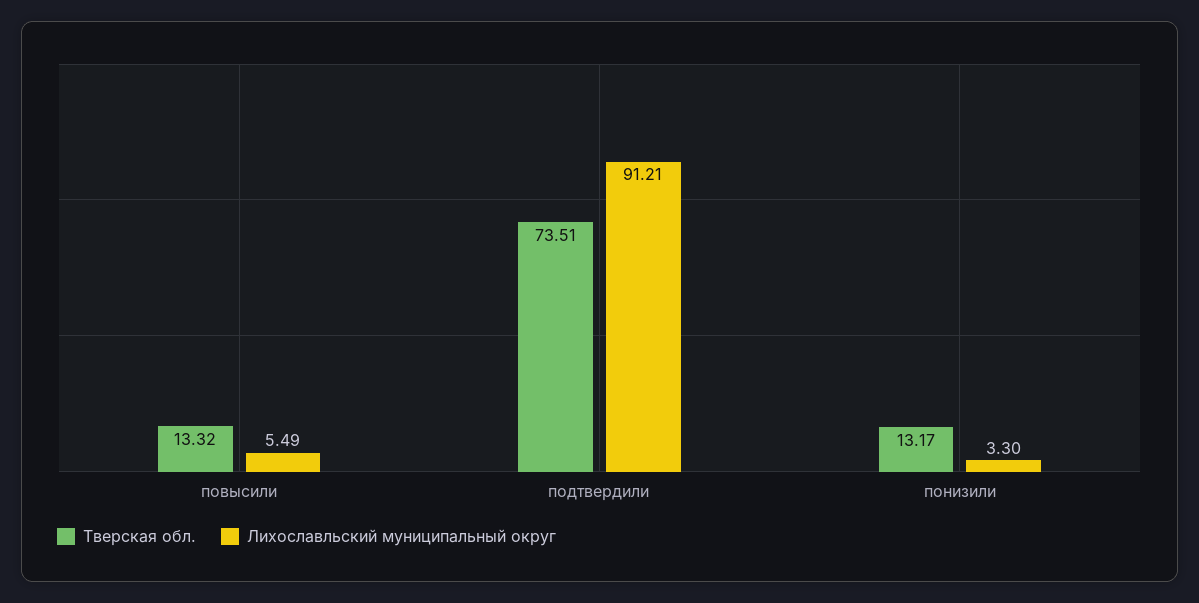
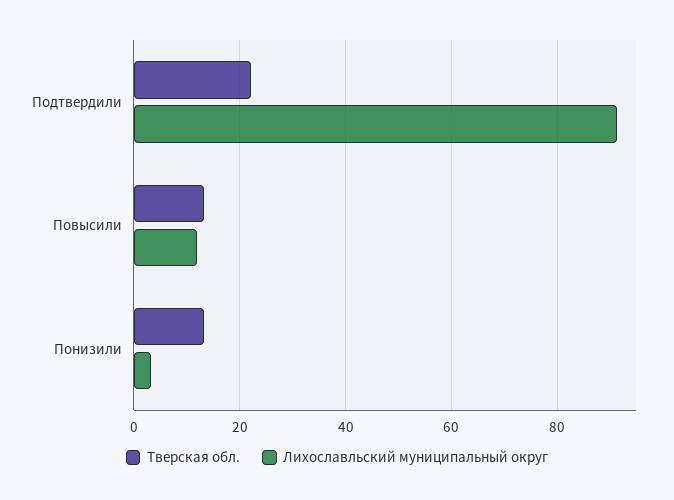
  {
    "Тверская обл.": {
      "повысили": 13.32,
-     "подтвердили": 73.51,
+     "подтвердили": 22,
      "понизили": 13.17
    },
    "Лихославльский муниципальный округ": {
-     "повысили": 5.49,
+     "повысили": 12,
      "подтвердили": 91.21,
      "понизили": 3.3
    }
  }

